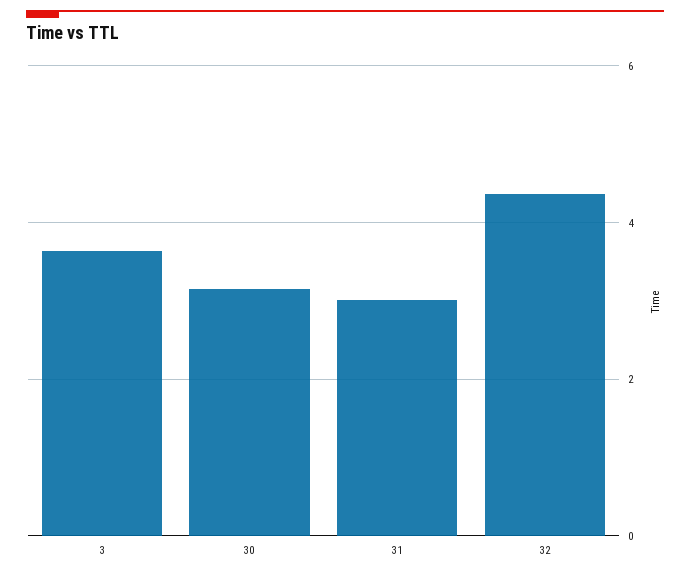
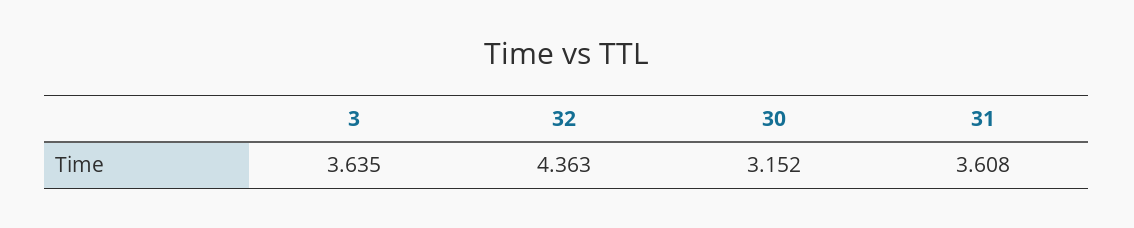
  {
    "3": 3.635,
    "30": 3.152,
-   "31": 3,
+   "31": 3.608,
    "32": 4.363
  }

